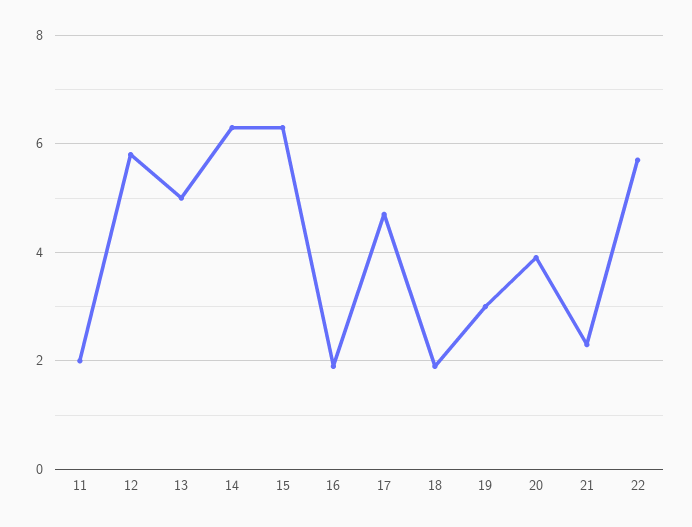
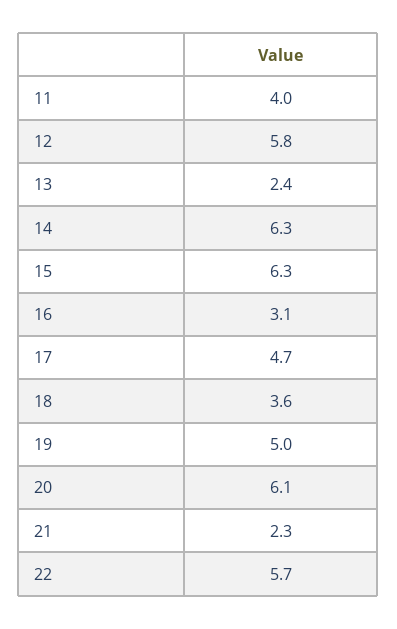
  {
-   "11": 2,
+   "11": 4,
    "12": 5.8,
-   "13": 5,
+   "13": 2.4,
    "14": 6.3,
    "15": 6.3,
-   "16": 2,
+   "16": 3.1,
    "17": 4.7,
-   "18": 2,
+   "18": 3.6,
-   "19": 3,
+   "19": 5,
-   "20": 4,
+   "20": 6.1,
    "21": 2.3,
    "22": 5.7
  }

